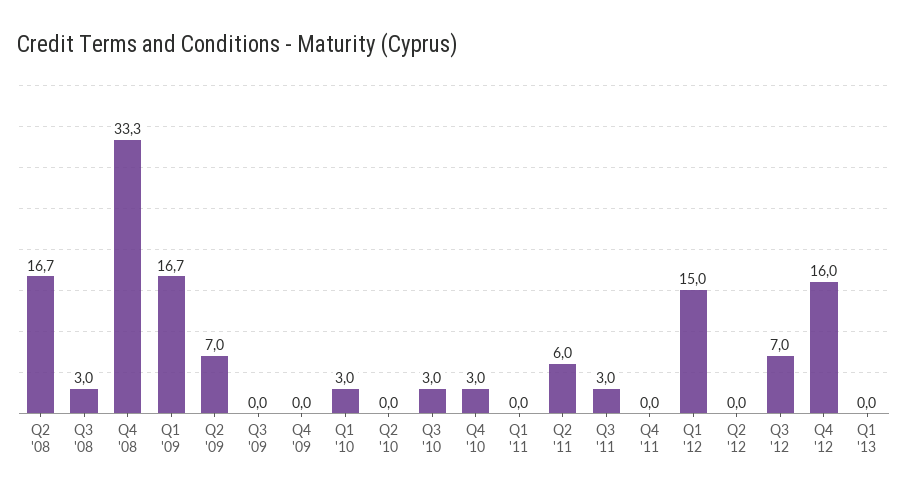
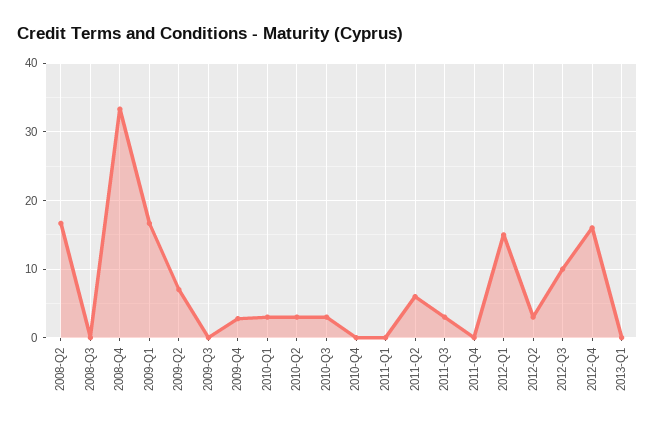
  {
    "Q2 '08": 16.7,
-   "Q3 '08": 3,
+   "Q3 '08": 0,
    "Q4 '08": 33.3,
    "Q1 '09": 16.7,
    "Q2 '09": 7,
    "Q3 '09": 0,
-   "Q4 '09": 0,
+   "Q4 '09": 3,
    "Q1 '10": 3,
-   "Q2 '10": 0,
+   "Q2 '10": 3,
    "Q3 '10": 3,
-   "Q4 '10": 3,
+   "Q4 '10": 0,
    "Q1 '11": 0,
    "Q2 '11": 6,
    "Q3 '11": 3,
    "Q4 '11": 0,
    "Q1 '12": 15,
-   "Q2 '12": 0,
+   "Q2 '12": 3,
-   "Q3 '12": 7,
+   "Q3 '12": 10,
    "Q4 '12": 16,
    "Q1 '13": 0
  }

